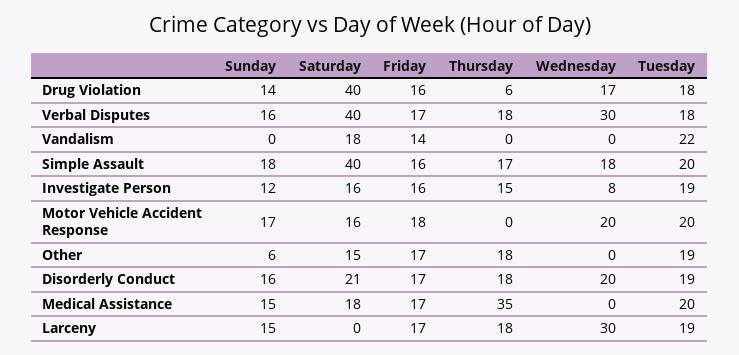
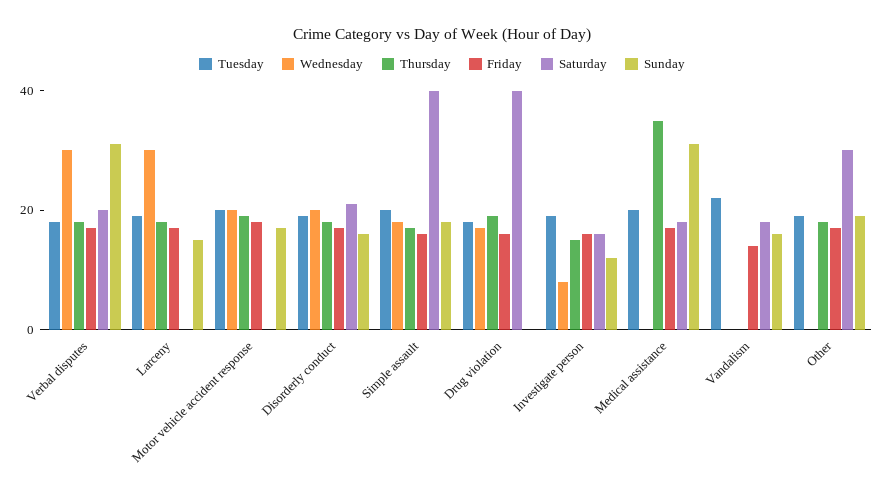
  {
    "Sunday": {
-     "Drug Violation": 14,
+     "Drug Violation": 0,
-     "Verbal Disputes": 16,
+     "Verbal Disputes": 30,
-     "Vandalism": 0,
+     "Vandalism": 15,
      "Simple Assault": 18,
      "Investigate Person": 12,
      "Motor Vehicle Accident Response": 17,
-     "Other": 6,
+     "Other": 20,
      "Disorderly Conduct": 16,
-     "Medical Assistance": 15,
+     "Medical Assistance": 30,
      "Larceny": 15
    },
    "Saturday": {
      "Drug Violation": 40,
-     "Verbal Disputes": 40,
+     "Verbal Disputes": 20,
      "Vandalism": 18,
      "Simple Assault": 40,
      "Investigate Person": 16,
-     "Motor Vehicle Accident Response": 16,
+     "Motor Vehicle Accident Response": 0,
-     "Other": 15,
+     "Other": 30,
      "Disorderly Conduct": 21,
      "Medical Assistance": 18,
      "Larceny": 0
    },
    "Friday": {
      "Drug Violation": 16,
      "Verbal Disputes": 17,
      "Vandalism": 14,
      "Simple Assault": 16,
      "Investigate Person": 16,
      "Motor Vehicle Accident Response": 18,
      "Other": 17,
      "Disorderly Conduct": 17,
      "Medical Assistance": 17,
      "Larceny": 17
    },
    "Thursday": {
-     "Drug Violation": 6,
+     "Drug Violation": 20,
      "Verbal Disputes": 18,
      "Vandalism": 0,
      "Simple Assault": 17,
      "Investigate Person": 15,
-     "Motor Vehicle Accident Response": 0,
+     "Motor Vehicle Accident Response": 20,
      "Other": 18,
      "Disorderly Conduct": 18,
      "Medical Assistance": 35,
      "Larceny": 18
    },
    "Wednesday": {
      "Drug Violation": 17,
      "Verbal Disputes": 30,
      "Vandalism": 0,
      "Simple Assault": 18,
      "Investigate Person": 8,
      "Motor Vehicle Accident Response": 20,
      "Other": 0,
      "Disorderly Conduct": 20,
      "Medical Assistance": 0,
      "Larceny": 30
    },
    "Tuesday": {
      "Drug Violation": 18,
      "Verbal Disputes": 18,
      "Vandalism": 22,
      "Simple Assault": 20,
      "Investigate Person": 19,
      "Motor Vehicle Accident Response": 20,
      "Other": 19,
      "Disorderly Conduct": 19,
      "Medical Assistance": 20,
      "Larceny": 19
    }
  }

